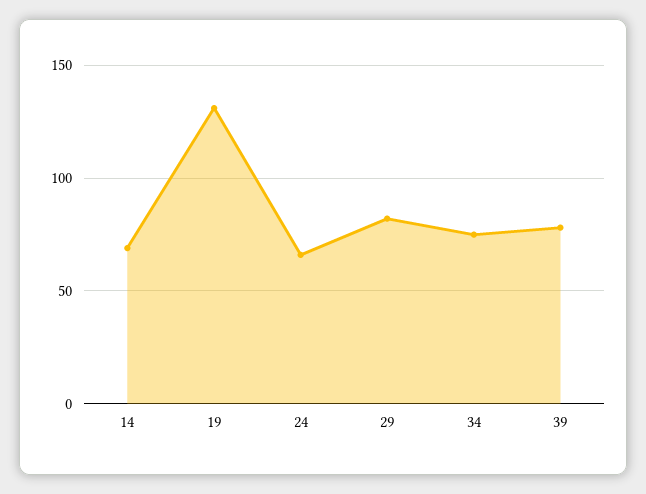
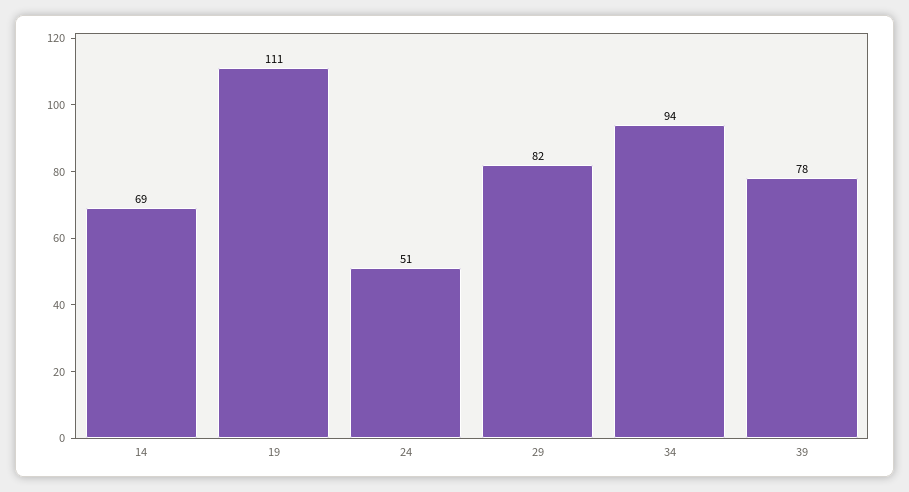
  {
    "14": 69,
-   "19": 130,
+   "19": 111,
-   "24": 65,
+   "24": 51,
    "29": 82,
-   "34": 75,
+   "34": 94,
    "39": 78
  }

